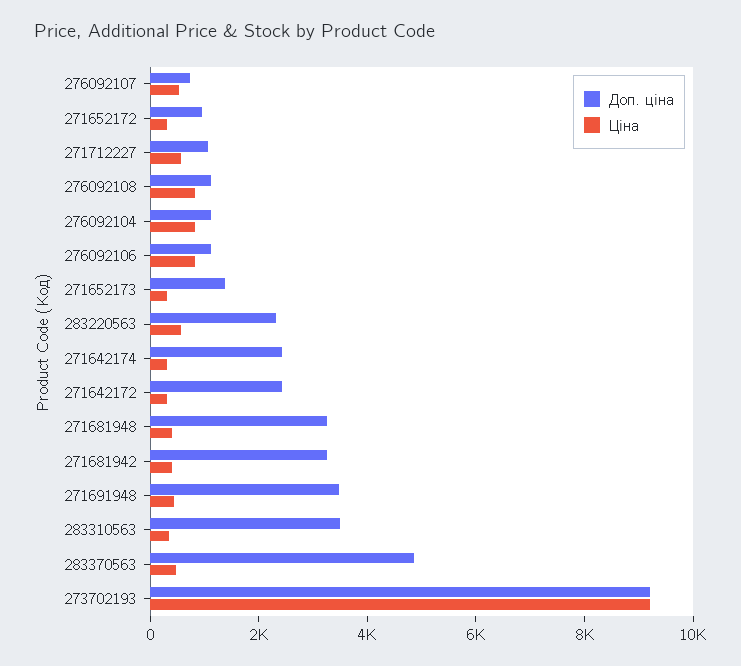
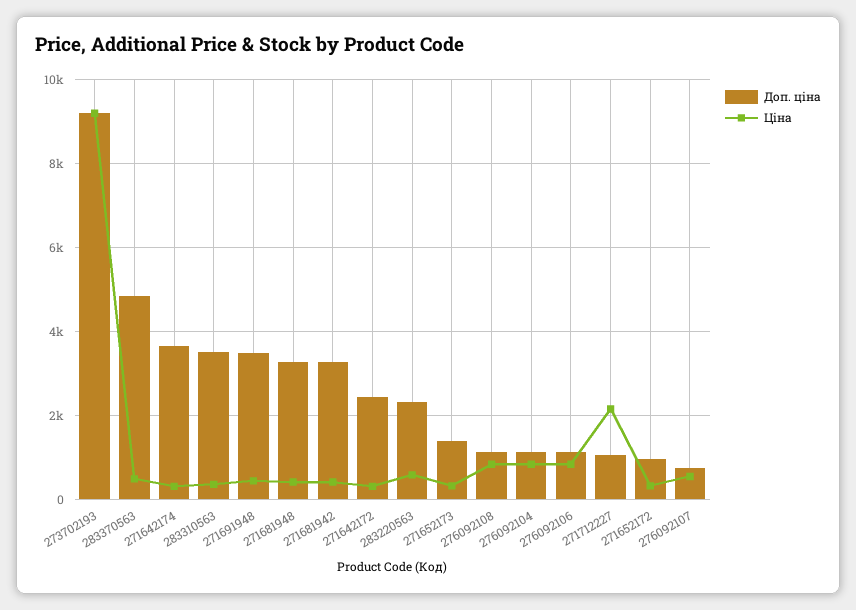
  {
    "Доп. ціна": {
      "276092107": 800,
      "271652172": 1000,
      "271712227": 1000,
      "276092108": 1200,
      "276092104": 1200,
      "276092106": 1200,
      "271652173": 1400,
      "283220563": 2400,
-     "271642174": 2500,
+     "271642174": 3600,
      "271642172": 2400,
      "271681948": 3200,
      "271681942": 3200,
      "271691948": 3400,
      "283310563": 3600,
      "283370563": 4800,
      "273702193": 9200
    },
    "Ціна": {
      "276092107": 600,
      "271652172": 400,
-     "271712227": 500,
+     "271712227": 2200,
      "276092108": 800,
      "276092104": 800,
      "276092106": 800,
      "271652173": 400,
      "283220563": 600,
      "271642174": 400,
      "271642172": 400,
      "271681948": 400,
      "271681942": 400,
      "271691948": 400,
      "283310563": 400,
      "283370563": 400,
      "273702193": 9200
    }
  }

